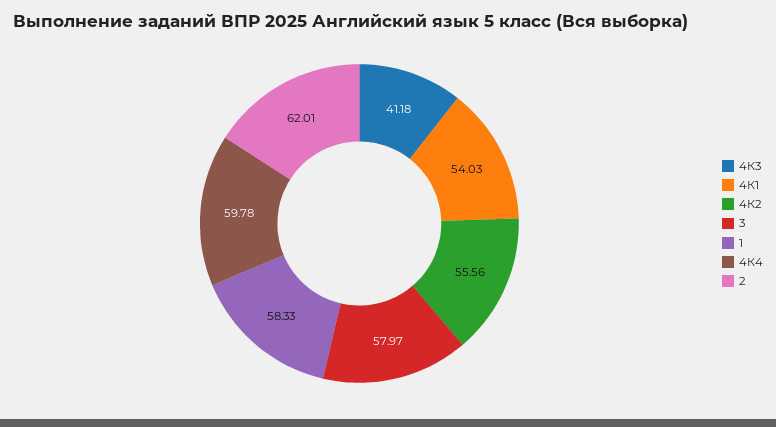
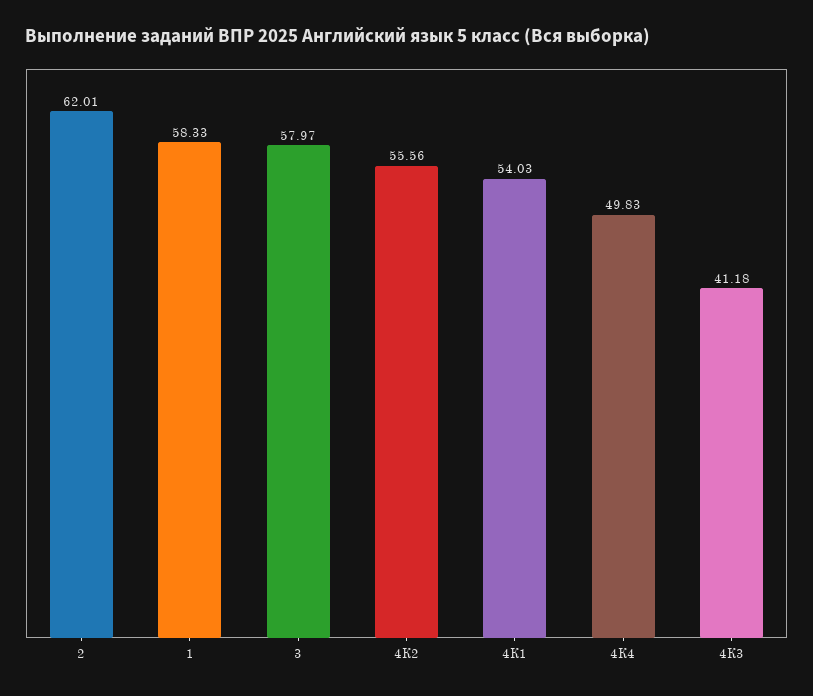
  {
    "4К3": 41.18,
    "4К1": 54.03,
    "4К2": 55.56,
    "3": 57.97,
    "1": 58.33,
-   "4К4": 59.78,
+   "4К4": 49.83,
    "2": 62.01
  }

